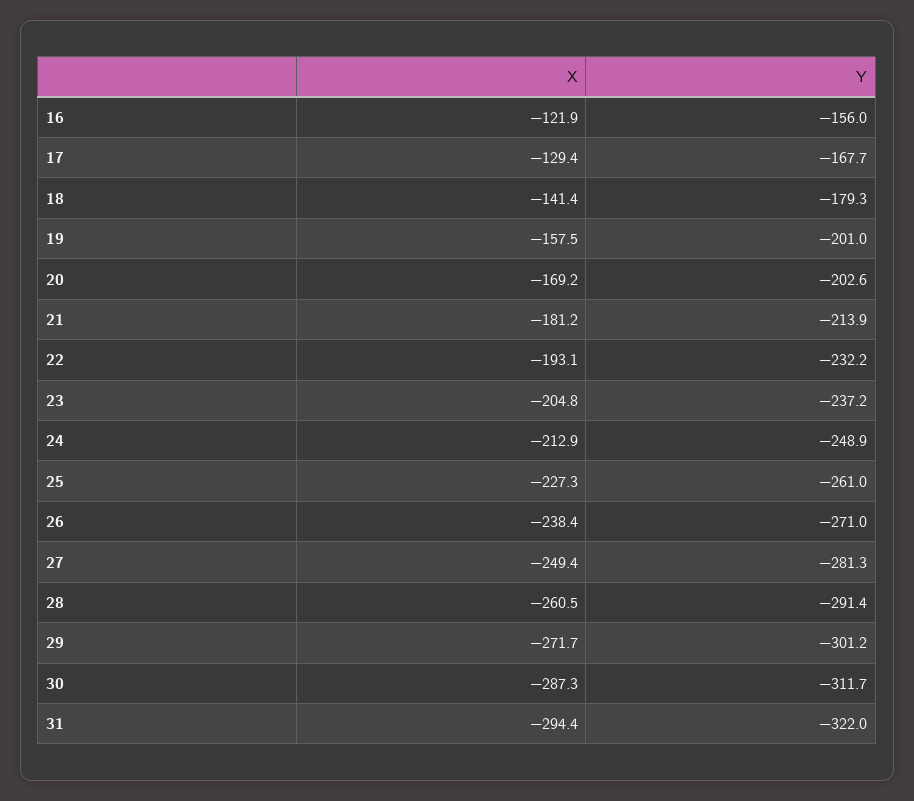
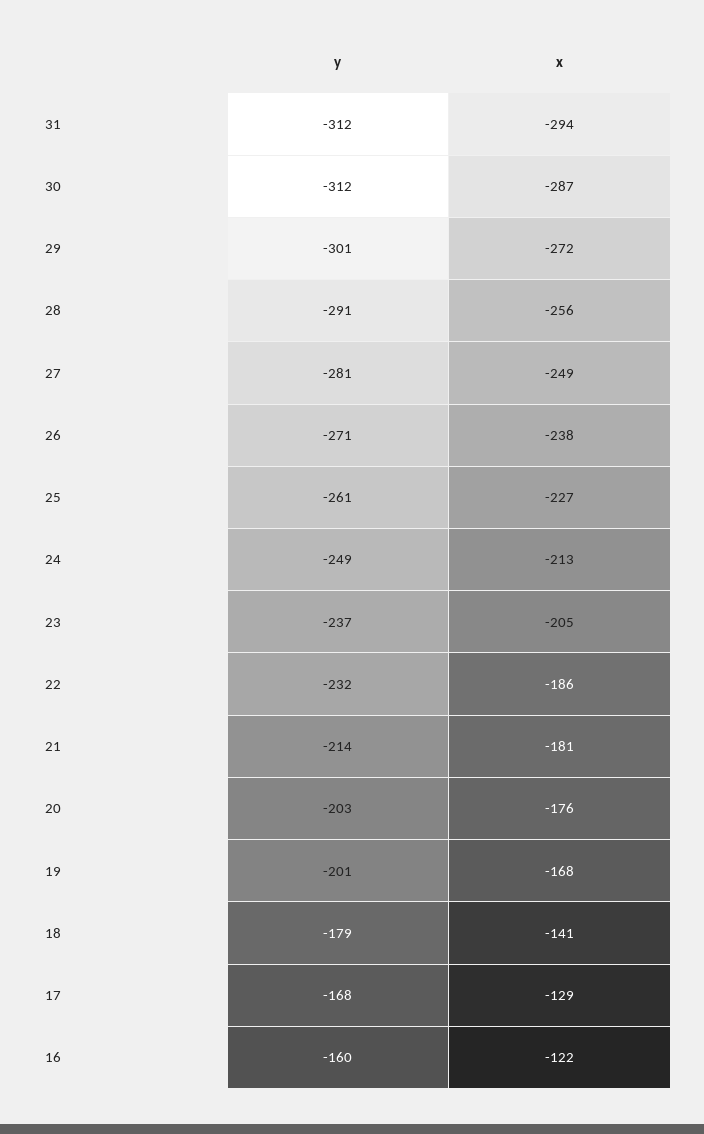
  {
    "X": {
      "16": -121.9,
      "17": -129.4,
      "18": -141.4,
-     "19": -157.5,
+     "19": -168,
-     "20": -169.2,
+     "20": -176,
      "21": -181.2,
-     "22": -193.1,
+     "22": -186,
      "23": -204.8,
      "24": -212.9,
      "25": -227.3,
      "26": -238.4,
      "27": -249.4,
-     "28": -260.5,
+     "28": -256,
      "29": -271.7,
      "30": -287.3,
      "31": -294.4
    },
    "Y": {
-     "16": -156,
+     "16": -160,
      "17": -167.7,
      "18": -179.3,
      "19": -201,
      "20": -202.6,
      "21": -213.9,
      "22": -232.2,
      "23": -237.2,
      "24": -248.9,
      "25": -261,
      "26": -271,
      "27": -281.3,
      "28": -291.4,
      "29": -301.2,
      "30": -311.7,
-     "31": -322
+     "31": -312
    }
  }

